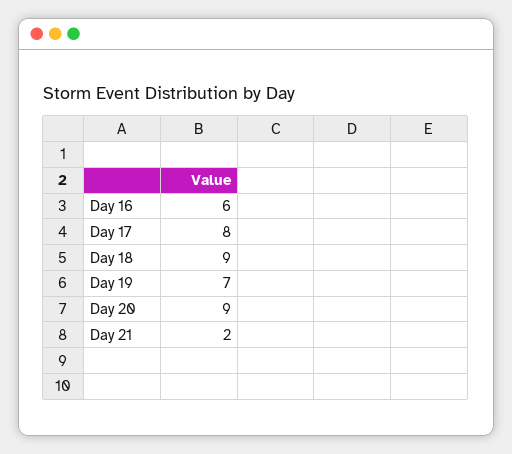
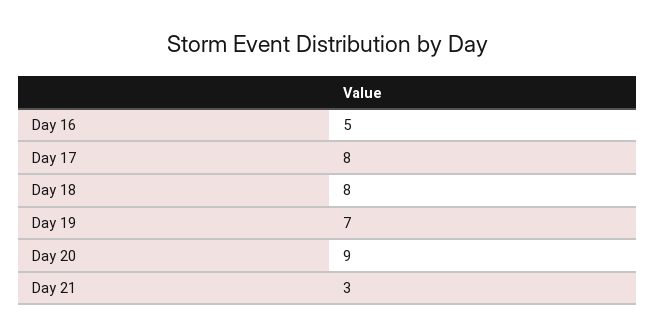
  {
-   "Day 16": 6,
+   "Day 16": 5,
    "Day 17": 8,
-   "Day 18": 9,
+   "Day 18": 8,
    "Day 19": 7,
    "Day 20": 9,
-   "Day 21": 2
+   "Day 21": 3
  }

